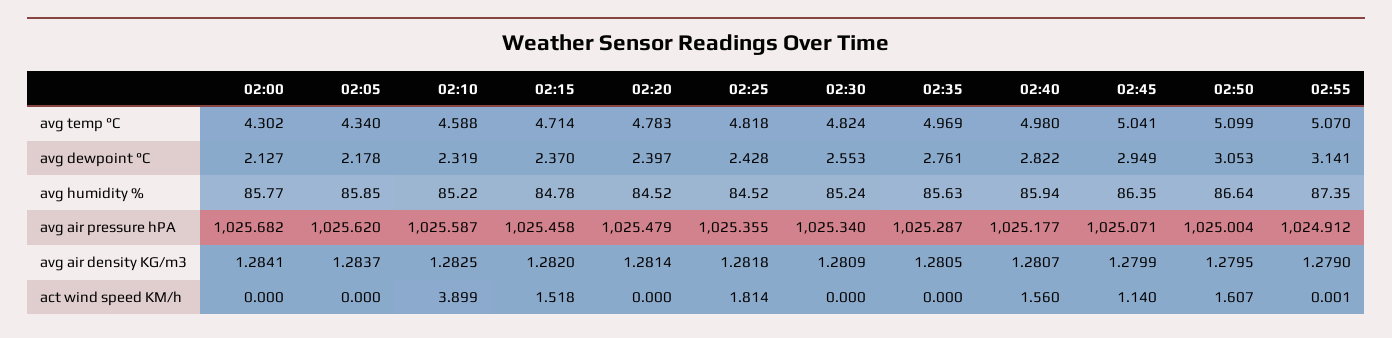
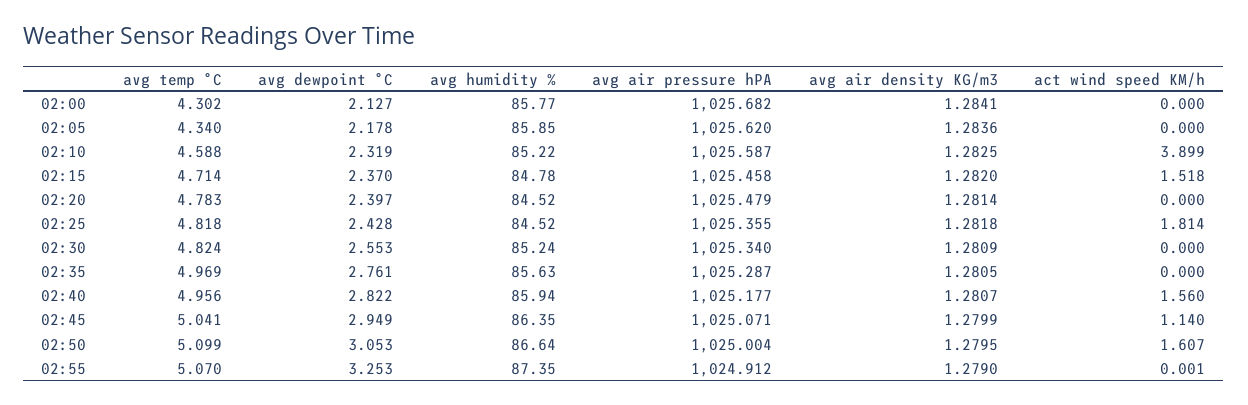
  {
    "02:00": {
      "avg temp °C": 4.302,
      "avg dewpoint °C": 2.127,
      "avg humidity %": 85.77,
      "avg air pressure hPA": 1025.682,
      "avg air density KG/m3": 1.2841,
      "act wind speed KM/h": 0
    },
    "02:05": {
      "avg temp °C": 4.34,
      "avg dewpoint °C": 2.178,
      "avg humidity %": 85.85,
      "avg air pressure hPA": 1025.62,
-     "avg air density KG/m3": 1.2837,
+     "avg air density KG/m3": 1.2836,
      "act wind speed KM/h": 0
    },
    "02:10": {
      "avg temp °C": 4.588,
      "avg dewpoint °C": 2.319,
      "avg humidity %": 85.22,
      "avg air pressure hPA": 1025.587,
      "avg air density KG/m3": 1.2825,
      "act wind speed KM/h": 3.899
    },
    "02:15": {
      "avg temp °C": 4.714,
      "avg dewpoint °C": 2.37,
      "avg humidity %": 84.78,
      "avg air pressure hPA": 1025.458,
      "avg air density KG/m3": 1.282,
      "act wind speed KM/h": 1.518
    },
    "02:20": {
      "avg temp °C": 4.783,
      "avg dewpoint °C": 2.397,
      "avg humidity %": 84.52,
      "avg air pressure hPA": 1025.479,
      "avg air density KG/m3": 1.2814,
      "act wind speed KM/h": 0
    },
    "02:25": {
      "avg temp °C": 4.818,
      "avg dewpoint °C": 2.428,
      "avg humidity %": 84.52,
      "avg air pressure hPA": 1025.355,
      "avg air density KG/m3": 1.2818,
      "act wind speed KM/h": 1.814
    },
    "02:30": {
      "avg temp °C": 4.824,
      "avg dewpoint °C": 2.553,
      "avg humidity %": 85.24,
      "avg air pressure hPA": 1025.34,
      "avg air density KG/m3": 1.2809,
      "act wind speed KM/h": 0
    },
    "02:35": {
      "avg temp °C": 4.969,
      "avg dewpoint °C": 2.761,
      "avg humidity %": 85.63,
      "avg air pressure hPA": 1025.287,
      "avg air density KG/m3": 1.2805,
      "act wind speed KM/h": 0
    },
    "02:40": {
-     "avg temp °C": 4.98,
+     "avg temp °C": 4.956,
      "avg dewpoint °C": 2.822,
      "avg humidity %": 85.94,
      "avg air pressure hPA": 1025.177,
      "avg air density KG/m3": 1.2807,
      "act wind speed KM/h": 1.56
    },
    "02:45": {
      "avg temp °C": 5.041,
      "avg dewpoint °C": 2.949,
      "avg humidity %": 86.35,
      "avg air pressure hPA": 1025.071,
      "avg air density KG/m3": 1.2799,
      "act wind speed KM/h": 1.14
    },
    "02:50": {
      "avg temp °C": 5.099,
      "avg dewpoint °C": 3.053,
      "avg humidity %": 86.64,
      "avg air pressure hPA": 1025.004,
      "avg air density KG/m3": 1.2795,
      "act wind speed KM/h": 1.607
    },
    "02:55": {
      "avg temp °C": 5.07,
-     "avg dewpoint °C": 3.141,
+     "avg dewpoint °C": 3.253,
      "avg humidity %": 87.35,
      "avg air pressure hPA": 1024.912,
      "avg air density KG/m3": 1.279,
      "act wind speed KM/h": 0.001
    }
  }

